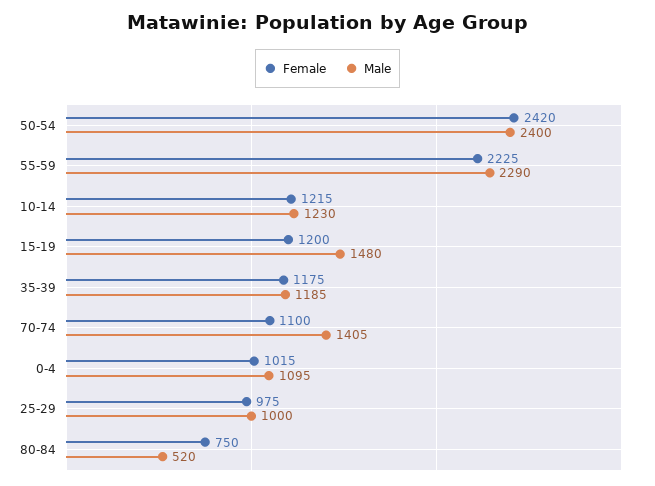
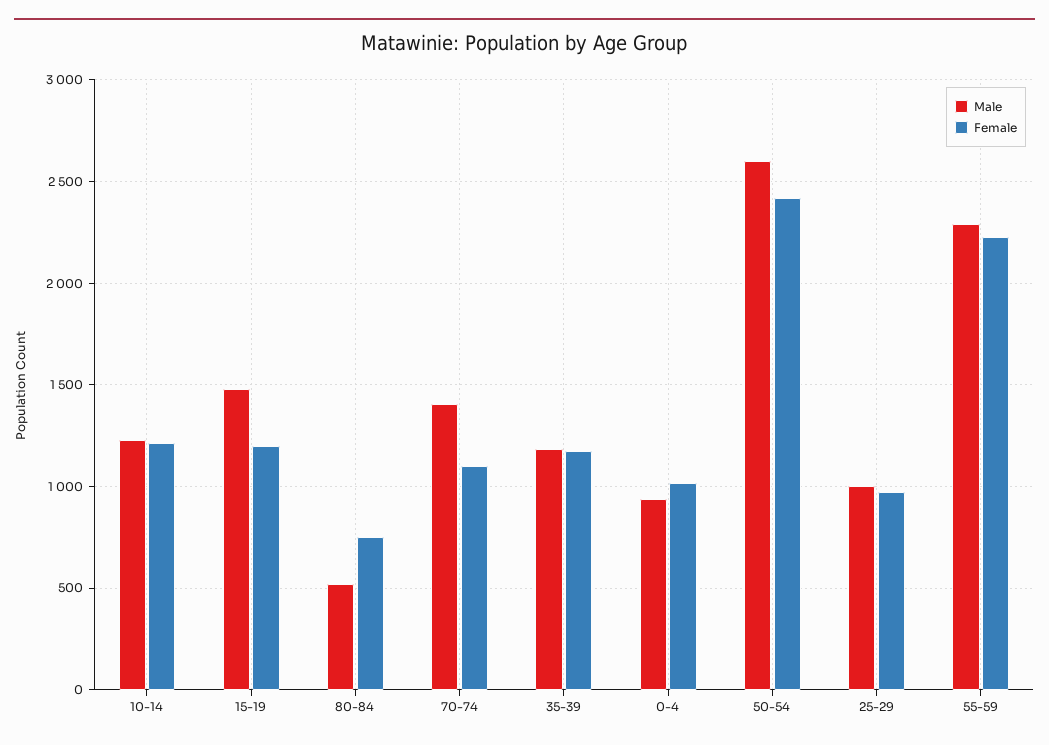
  {
    "Female": {
      "50-54": 2420,
      "55-59": 2225,
      "10-14": 1215,
      "15-19": 1200,
      "35-39": 1175,
      "70-74": 1100,
      "0-4": 1015,
      "25-29": 975,
      "80-84": 750
    },
    "Male": {
-     "50-54": 2400,
+     "50-54": 2600,
      "55-59": 2290,
      "10-14": 1230,
      "15-19": 1480,
      "35-39": 1185,
      "70-74": 1405,
-     "0-4": 1095,
+     "0-4": 950,
      "25-29": 1000,
      "80-84": 520
    }
  }

